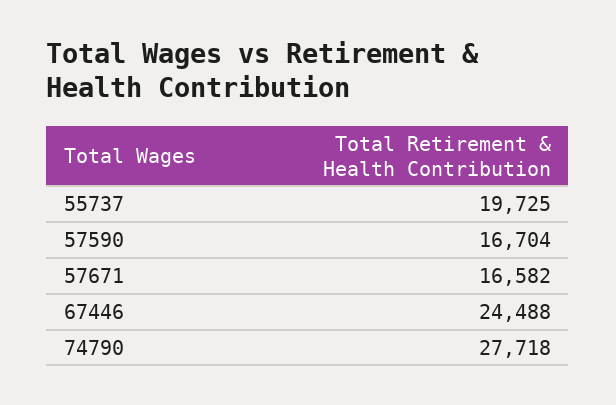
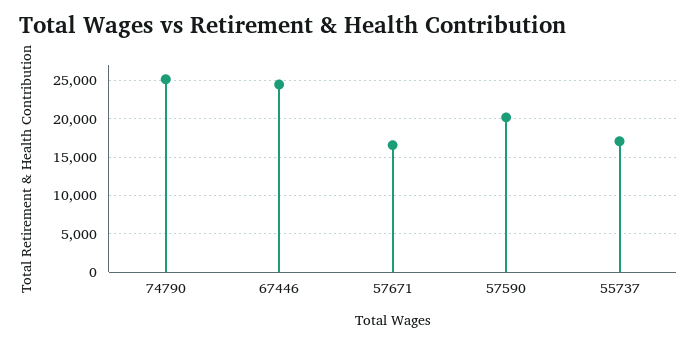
  {
-   "55737": 19725,
+   "55737": 17000,
-   "57590": 16704,
+   "57590": 20000,
    "57671": 16582,
    "67446": 24488,
-   "74790": 27718
+   "74790": 25000
  }

